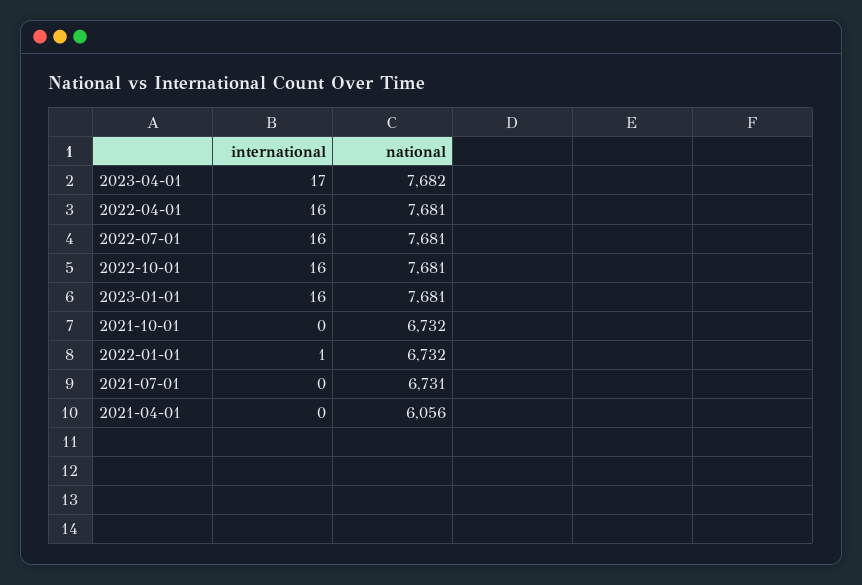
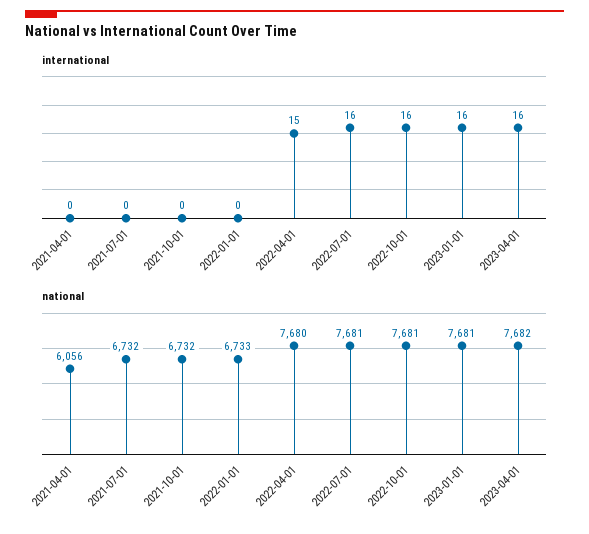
  {
    "international": {
-     "2023-04-01": 17,
+     "2023-04-01": 16,
-     "2022-04-01": 16,
+     "2022-04-01": 15,
      "2022-07-01": 16,
      "2022-10-01": 16,
      "2023-01-01": 16,
      "2021-10-01": 0,
-     "2022-01-01": 1,
+     "2022-01-01": 0,
      "2021-07-01": 0,
      "2021-04-01": 0
    },
    "national": {
      "2023-04-01": 7682,
-     "2022-04-01": 7681,
+     "2022-04-01": 7680,
      "2022-07-01": 7681,
      "2022-10-01": 7681,
      "2023-01-01": 7681,
      "2021-10-01": 6732,
-     "2022-01-01": 6732,
+     "2022-01-01": 6733,
-     "2021-07-01": 6731,
+     "2021-07-01": 6732,
      "2021-04-01": 6056
    }
  }

